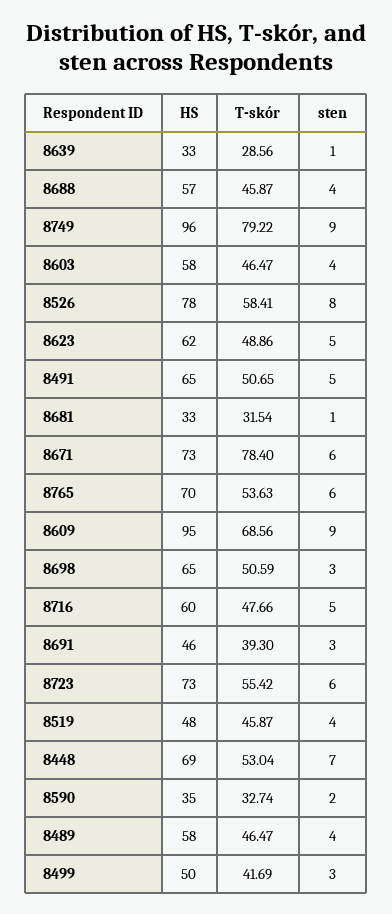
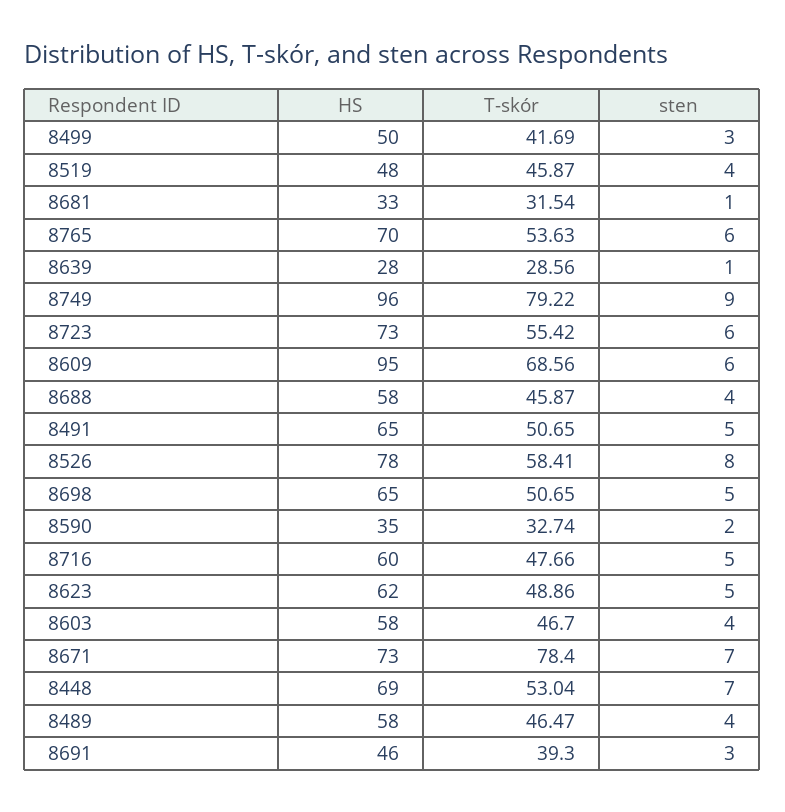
  {
    "HS": {
-     "8639": 33,
+     "8639": 28,
-     "8688": 57,
+     "8688": 58,
      "8749": 96,
      "8603": 58,
      "8526": 78,
      "8623": 62,
      "8491": 65,
      "8681": 33,
      "8671": 73,
      "8765": 70,
      "8609": 95,
      "8698": 65,
      "8716": 60,
      "8691": 46,
      "8723": 73,
      "8519": 48,
      "8448": 69,
      "8590": 35,
      "8489": 58,
      "8499": 50
    },
    "T-skór": {
      "8639": 28.56,
      "8688": 45.87,
      "8749": 79.22,
-     "8603": 46.47,
+     "8603": 46.7,
      "8526": 58.41,
      "8623": 48.86,
      "8491": 50.65,
      "8681": 31.54,
      "8671": 78.4,
      "8765": 53.63,
      "8609": 68.56,
-     "8698": 50.59,
+     "8698": 50.65,
      "8716": 47.66,
      "8691": 39.3,
      "8723": 55.42,
      "8519": 45.87,
      "8448": 53.04,
      "8590": 32.74,
      "8489": 46.47,
      "8499": 41.69
    },
    "sten": {
      "8639": 1,
      "8688": 4,
      "8749": 9,
      "8603": 4,
      "8526": 8,
      "8623": 5,
      "8491": 5,
      "8681": 1,
-     "8671": 6,
+     "8671": 7,
      "8765": 6,
-     "8609": 9,
+     "8609": 6,
-     "8698": 3,
+     "8698": 5,
      "8716": 5,
      "8691": 3,
      "8723": 6,
      "8519": 4,
      "8448": 7,
      "8590": 2,
      "8489": 4,
      "8499": 3
    }
  }

